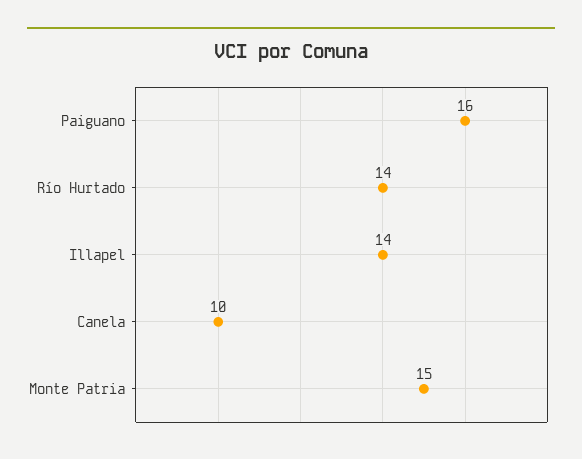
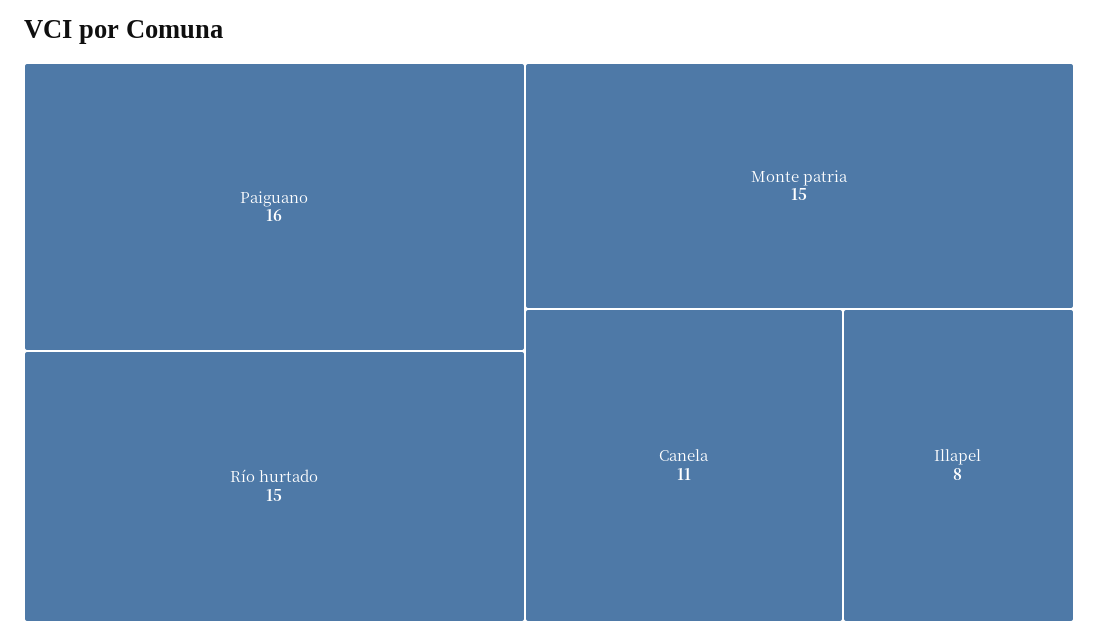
  {
    "Paiguano": 16,
-   "Río Hurtado": 14,
+   "Río Hurtado": 15,
-   "Illapel": 14,
+   "Illapel": 8,
-   "Canela": 10,
+   "Canela": 11,
    "Monte Patria": 15
  }

